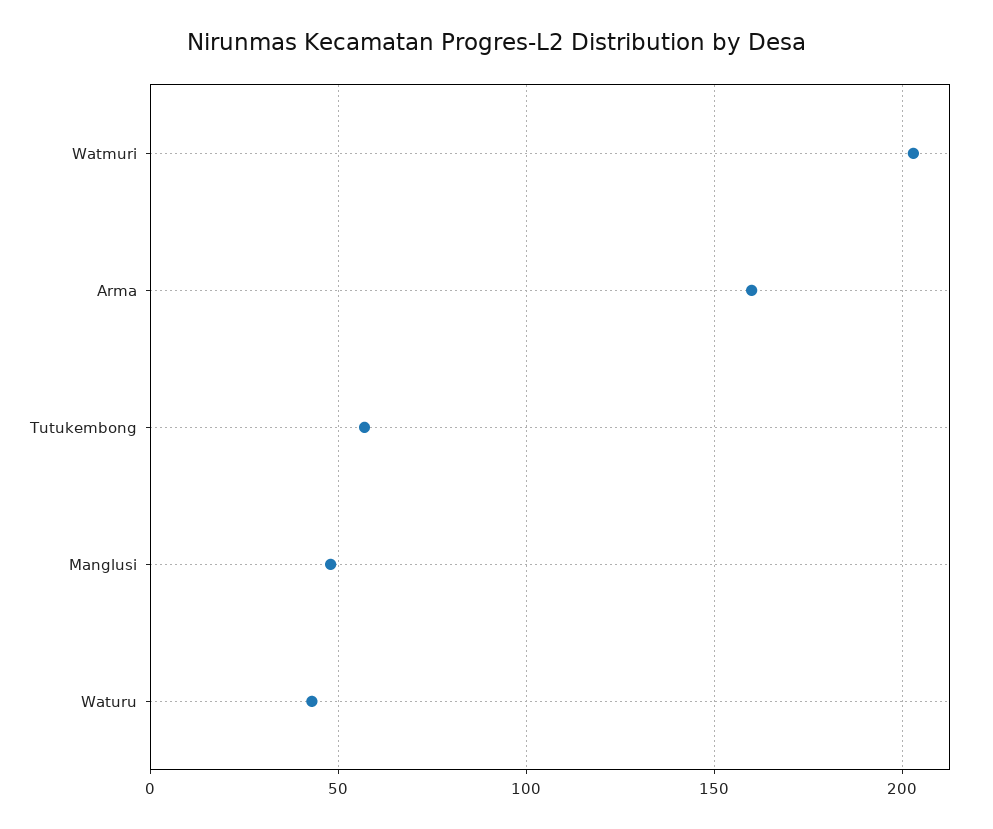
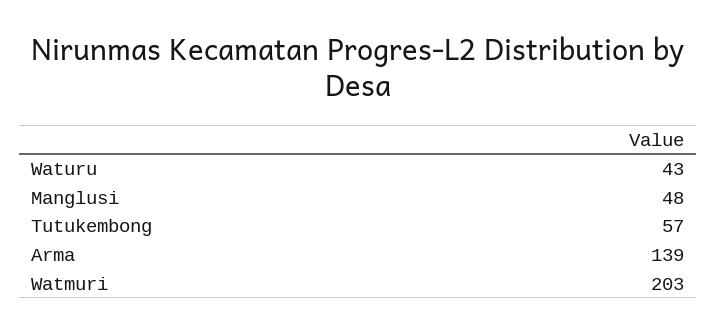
  {
    "Watmuri": 203,
-   "Arma": 160,
+   "Arma": 139,
    "Tutukembong": 57,
    "Manglusi": 48,
    "Waturu": 43
  }

